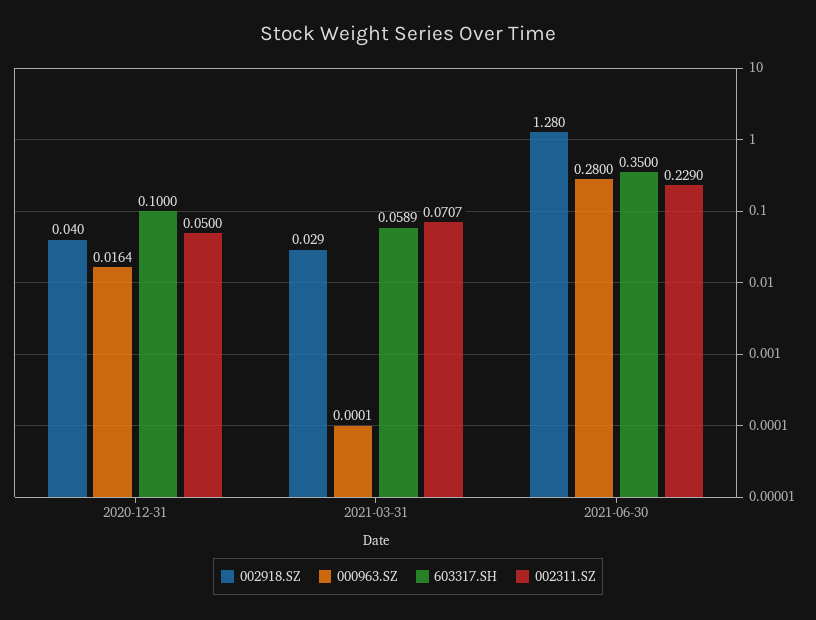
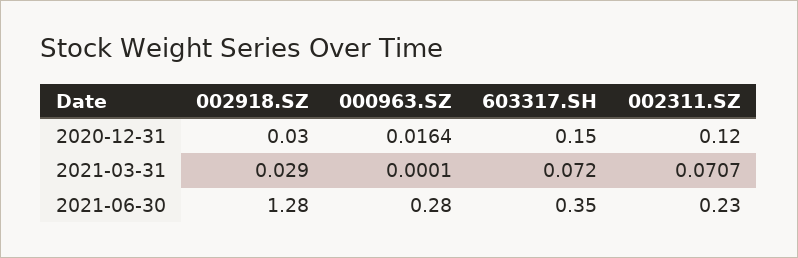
  {
    "002918.SZ": {
-     "2020-12-31": 0.04,
+     "2020-12-31": 0.03,
      "2021-03-31": 0.029,
      "2021-06-30": 1.28
    },
    "000963.SZ": {
      "2020-12-31": 0.0164,
      "2021-03-31": 0.0001,
      "2021-06-30": 0.28
    },
    "603317.SH": {
-     "2020-12-31": 0.1,
+     "2020-12-31": 0.15,
-     "2021-03-31": 0.0589,
+     "2021-03-31": 0.072,
      "2021-06-30": 0.35
    },
    "002311.SZ": {
-     "2020-12-31": 0.05,
+     "2020-12-31": 0.12,
      "2021-03-31": 0.0707,
-     "2021-06-30": 0.229
+     "2021-06-30": 0.23
    }
  }

